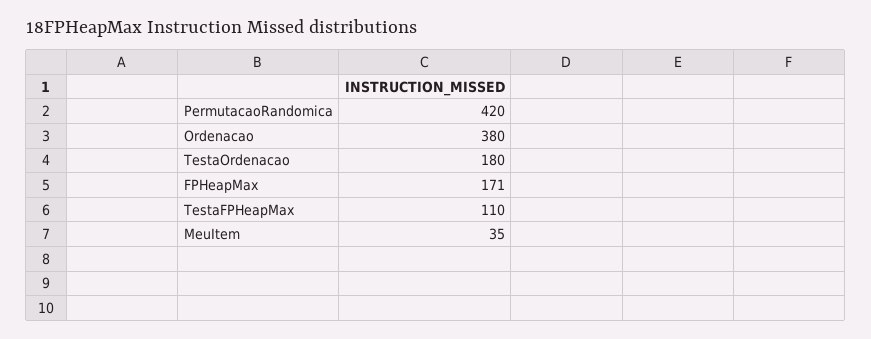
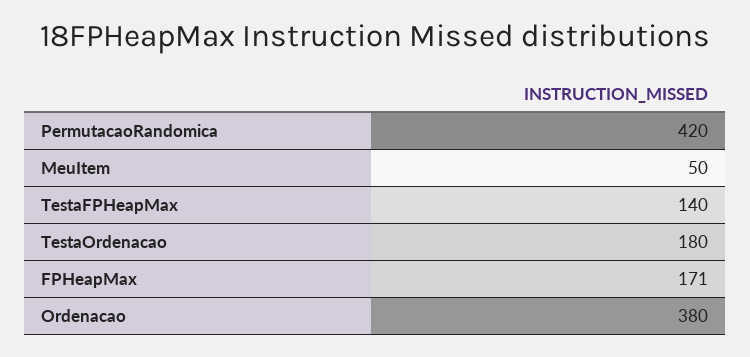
  {
    "PermutacaoRandomica": 420,
    "Ordenacao": 380,
    "TestaOrdenacao": 180,
    "FPHeapMax": 171,
-   "TestaFPHeapMax": 110,
+   "TestaFPHeapMax": 140,
-   "MeuItem": 35
+   "MeuItem": 50
  }

